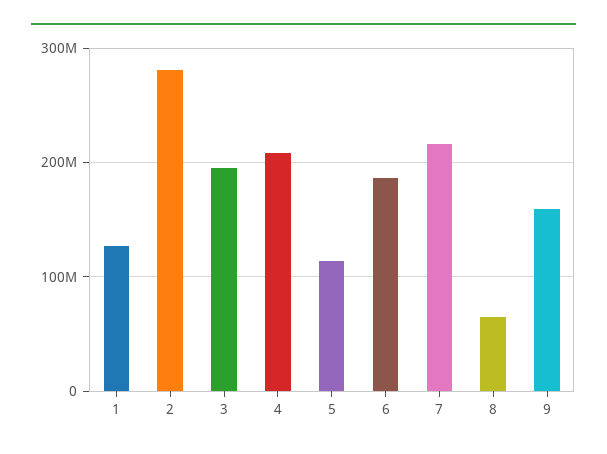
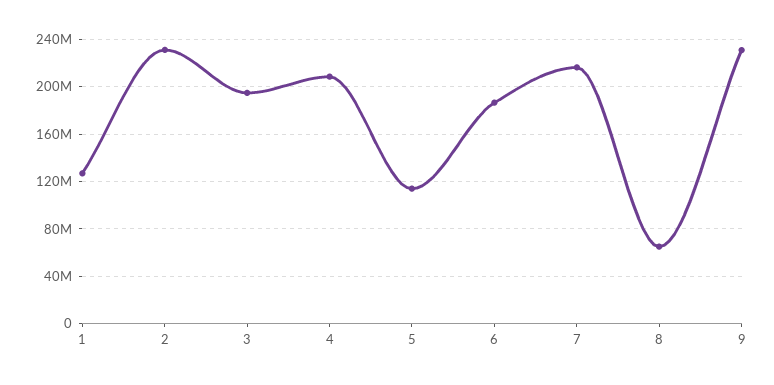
  {
    "1": 130000000,
-   "2": 280000000,
+   "2": 230000000,
    "3": 200000000,
    "4": 210000000,
    "5": 110000000,
    "6": 190000000,
    "7": 220000000,
    "8": 70000000,
-   "9": 160000000
+   "9": 230000000
  }

